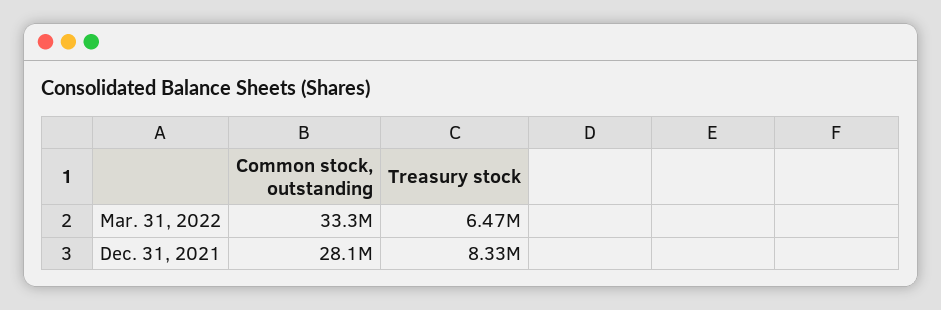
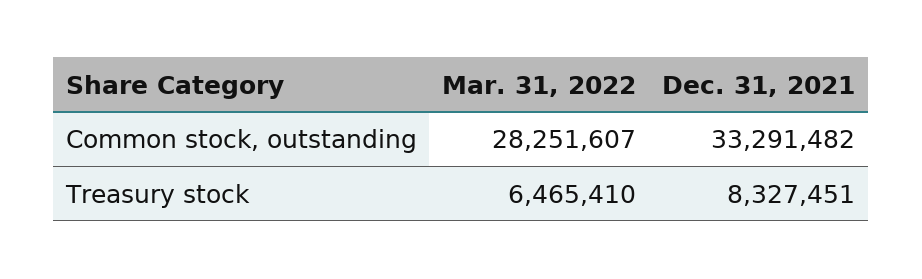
  {
    "Common stock, outstanding": {
-     "Mar. 31, 2022": 33300000,
+     "Mar. 31, 2022": 28251607,
-     "Dec. 31, 2021": 28100000
+     "Dec. 31, 2021": 33291482
    },
    "Treasury stock": {
      "Mar. 31, 2022": 6465410,
      "Dec. 31, 2021": 8327451
    }
  }

